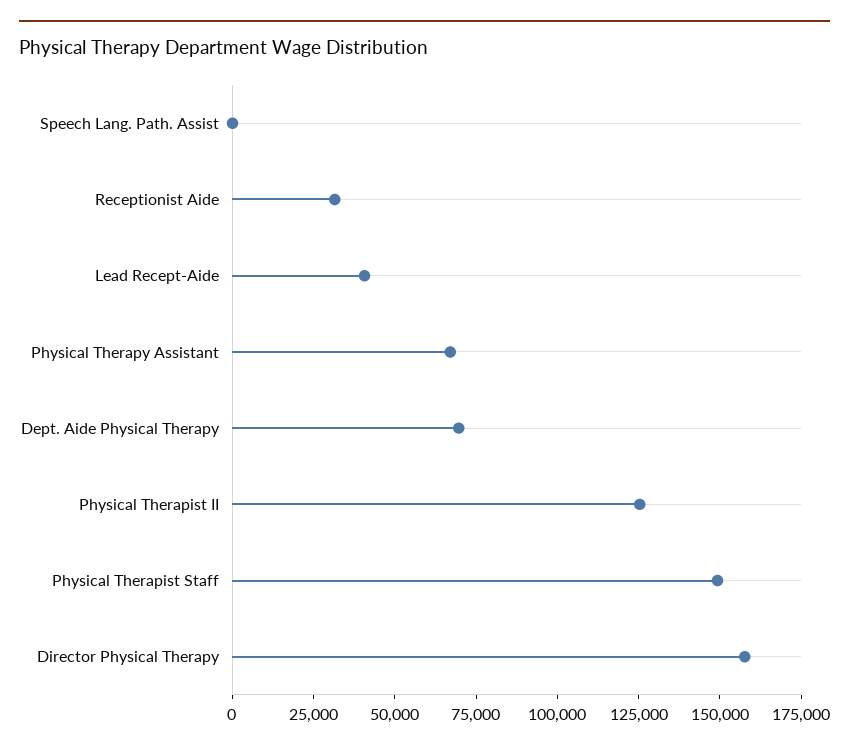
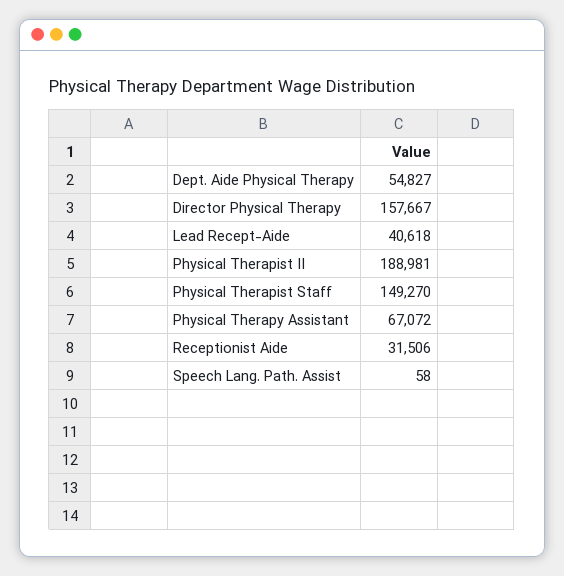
  {
    "Speech Lang. Path. Assist": 58,
    "Receptionist Aide": 31506,
    "Lead Recept-Aide": 40618,
    "Physical Therapy Assistant": 67072,
-   "Dept. Aide Physical Therapy": 70000,
+   "Dept. Aide Physical Therapy": 54827,
-   "Physical Therapist II": 125000,
+   "Physical Therapist II": 188981,
    "Physical Therapist Staff": 149270,
    "Director Physical Therapy": 157667
  }

